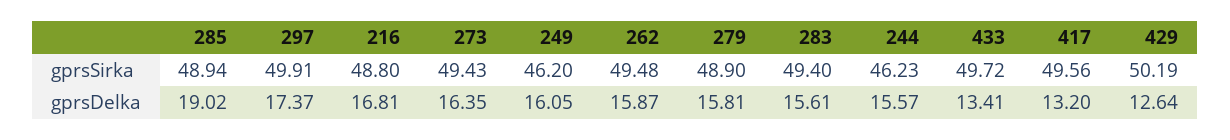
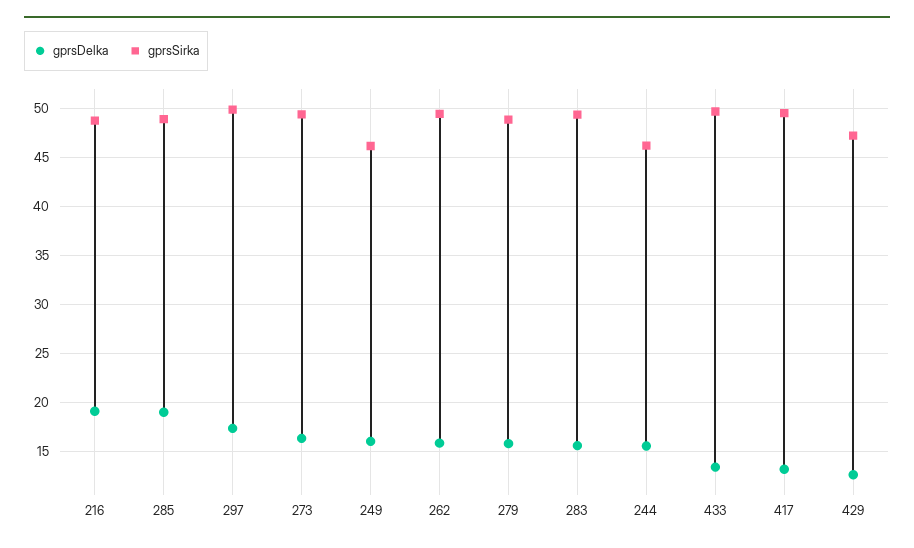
  {
    "gprsSirka": {
      "285": 48.94,
      "297": 49.91,
      "216": 48.8,
      "273": 49.43,
      "249": 46.2,
      "262": 49.48,
      "279": 48.9,
      "283": 49.4,
      "244": 46.23,
      "433": 49.72,
      "417": 49.56,
-     "429": 50.19
+     "429": 47
    },
    "gprsDelka": {
      "285": 19.02,
      "297": 17.37,
-     "216": 16.81,
+     "216": 19,
      "273": 16.35,
      "249": 16.05,
      "262": 15.87,
      "279": 15.81,
      "283": 15.61,
      "244": 15.57,
      "433": 13.41,
      "417": 13.2,
      "429": 12.64
    }
  }

